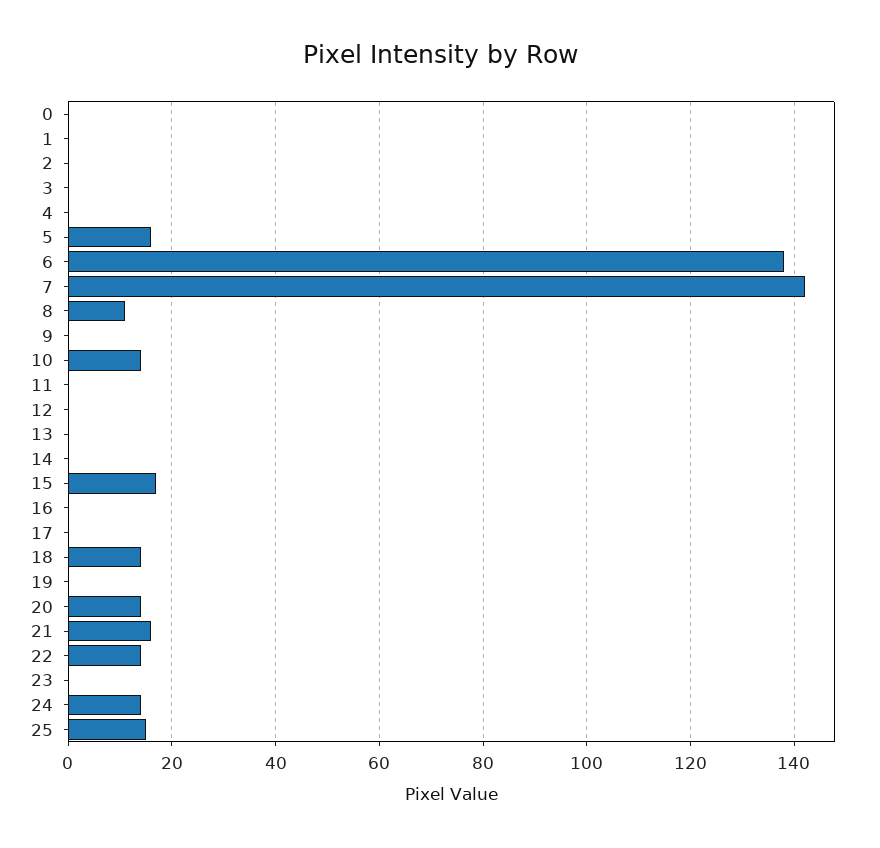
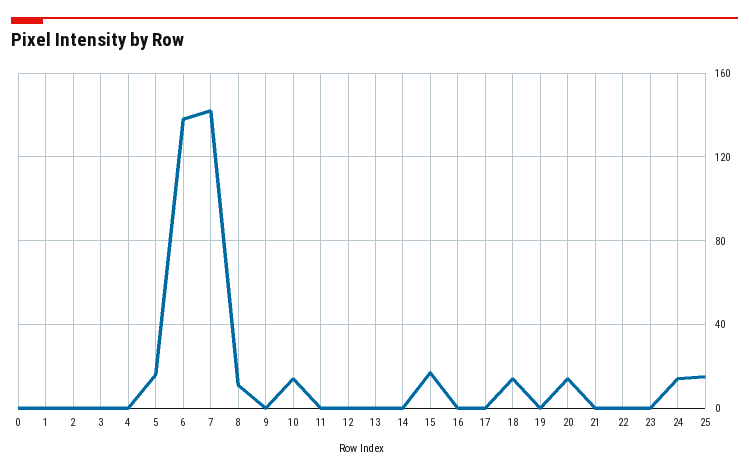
  {
    "0": 0,
    "1": 0,
    "2": 0,
    "3": 0,
    "4": 0,
    "5": 15,
    "6": 140,
    "7": 140,
    "8": 10,
    "9": 0,
    "10": 15,
    "11": 0,
    "12": 0,
    "13": 0,
    "14": 0,
    "15": 15,
    "16": 0,
    "17": 0,
    "18": 15,
    "19": 0,
    "20": 15,
-   "21": 15,
+   "21": 0,
-   "22": 15,
+   "22": 0,
    "23": 0,
    "24": 15,
    "25": 15
  }

